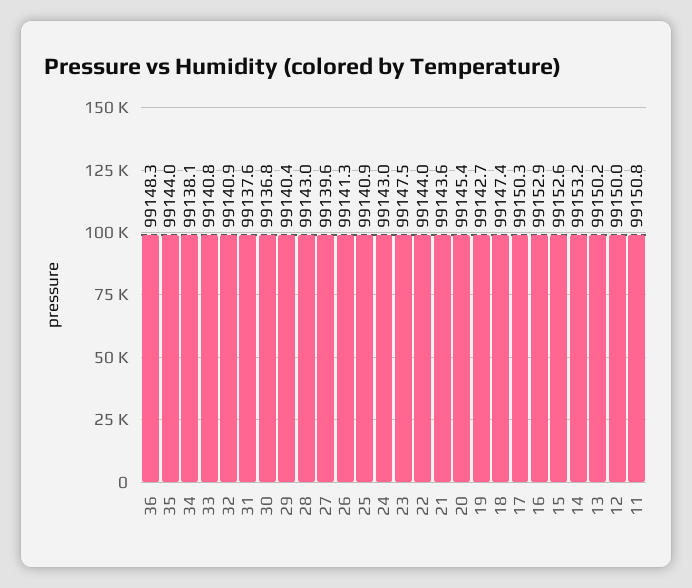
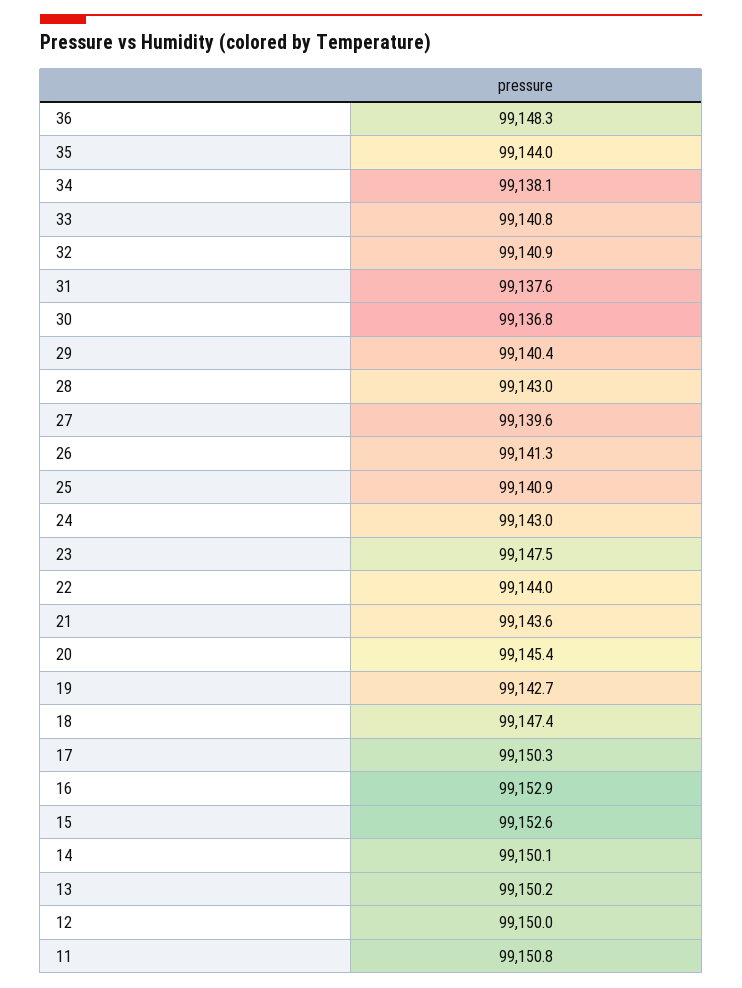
  {
    "36": 99148.3,
    "35": 99144,
    "34": 99138.1,
    "33": 99140.8,
    "32": 99140.9,
    "31": 99137.6,
    "30": 99136.8,
    "29": 99140.4,
    "28": 99143,
    "27": 99139.6,
    "26": 99141.3,
    "25": 99140.9,
    "24": 99143,
    "23": 99147.5,
    "22": 99144,
    "21": 99143.6,
    "20": 99145.4,
    "19": 99142.7,
    "18": 99147.4,
    "17": 99150.3,
    "16": 99152.9,
    "15": 99152.6,
-   "14": 99153.2,
+   "14": 99150.1,
    "13": 99150.2,
    "12": 99150,
    "11": 99150.8
  }

